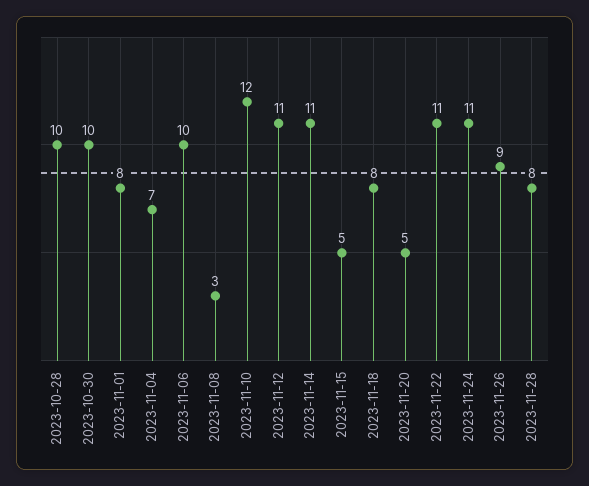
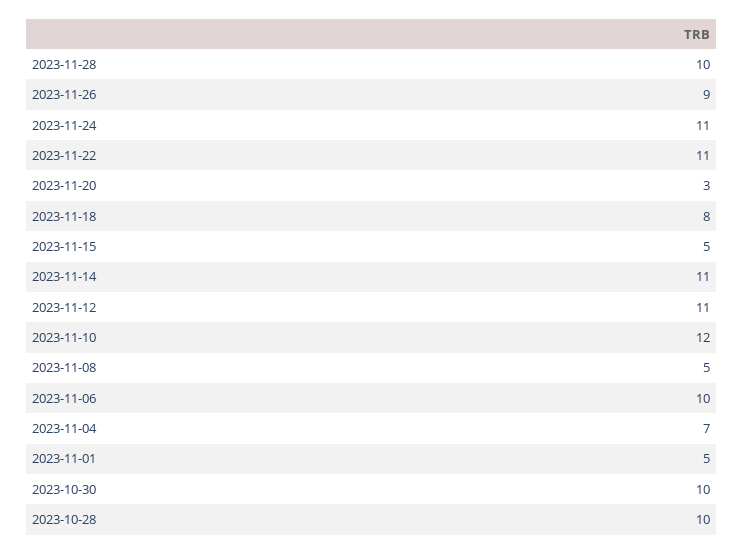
  {
    "2023-10-28": 10,
    "2023-10-30": 10,
-   "2023-11-01": 8,
+   "2023-11-01": 5,
    "2023-11-04": 7,
    "2023-11-06": 10,
-   "2023-11-08": 3,
+   "2023-11-08": 5,
    "2023-11-10": 12,
    "2023-11-12": 11,
    "2023-11-14": 11,
    "2023-11-15": 5,
    "2023-11-18": 8,
-   "2023-11-20": 5,
+   "2023-11-20": 3,
    "2023-11-22": 11,
    "2023-11-24": 11,
    "2023-11-26": 9,
-   "2023-11-28": 8
+   "2023-11-28": 10
  }

